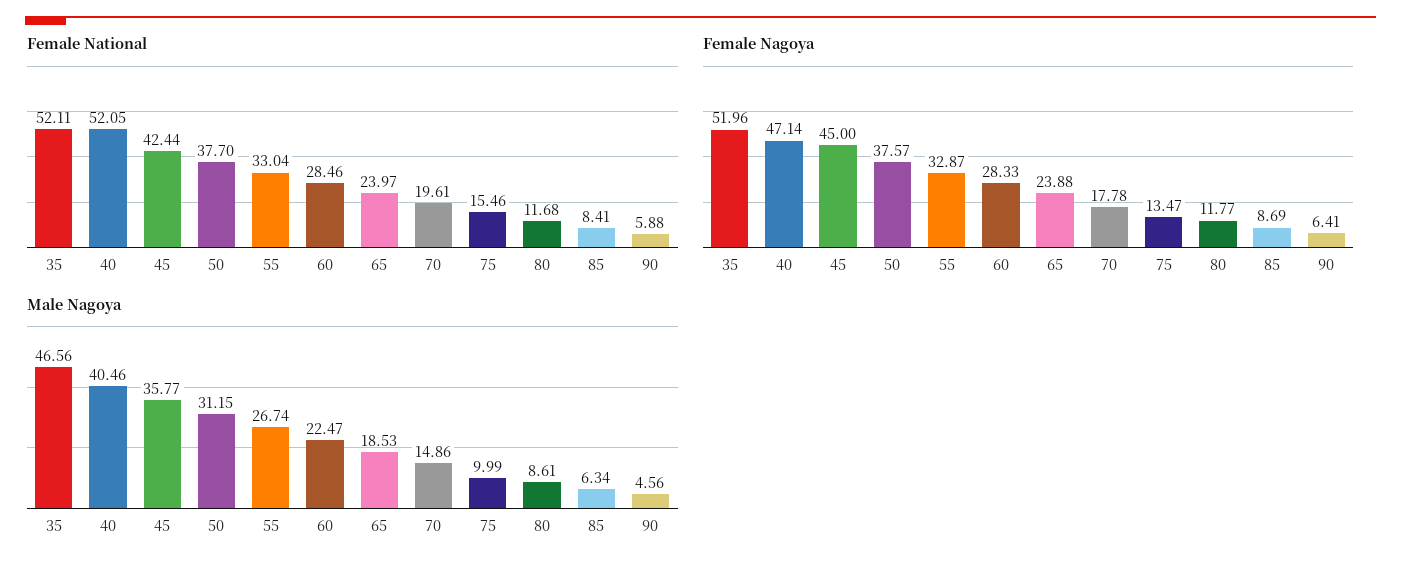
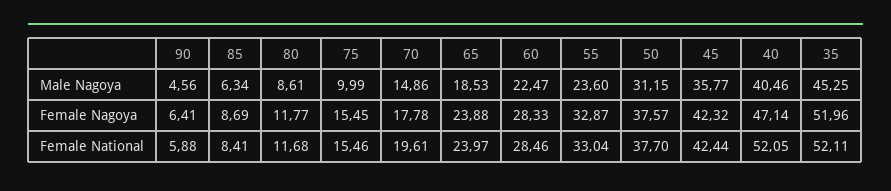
  {
    "Female National": {
      "35": 52.11,
      "40": 52.05,
      "45": 42.44,
      "50": 37.7,
      "55": 33.04,
      "60": 28.46,
      "65": 23.97,
      "70": 19.61,
      "75": 15.46,
      "80": 11.68,
      "85": 8.41,
      "90": 5.88
    },
    "Female Nagoya": {
      "35": 51.96,
      "40": 47.14,
-     "45": 45,
+     "45": 42.32,
      "50": 37.57,
      "55": 32.87,
      "60": 28.33,
      "65": 23.88,
      "70": 17.78,
-     "75": 13.47,
+     "75": 15.45,
      "80": 11.77,
      "85": 8.69,
      "90": 6.41
    },
    "Male Nagoya": {
-     "35": 46.56,
+     "35": 45.25,
      "40": 40.46,
      "45": 35.77,
      "50": 31.15,
-     "55": 26.74,
+     "55": 23.6,
      "60": 22.47,
      "65": 18.53,
      "70": 14.86,
      "75": 9.99,
      "80": 8.61,
      "85": 6.34,
      "90": 4.56
    }
  }

